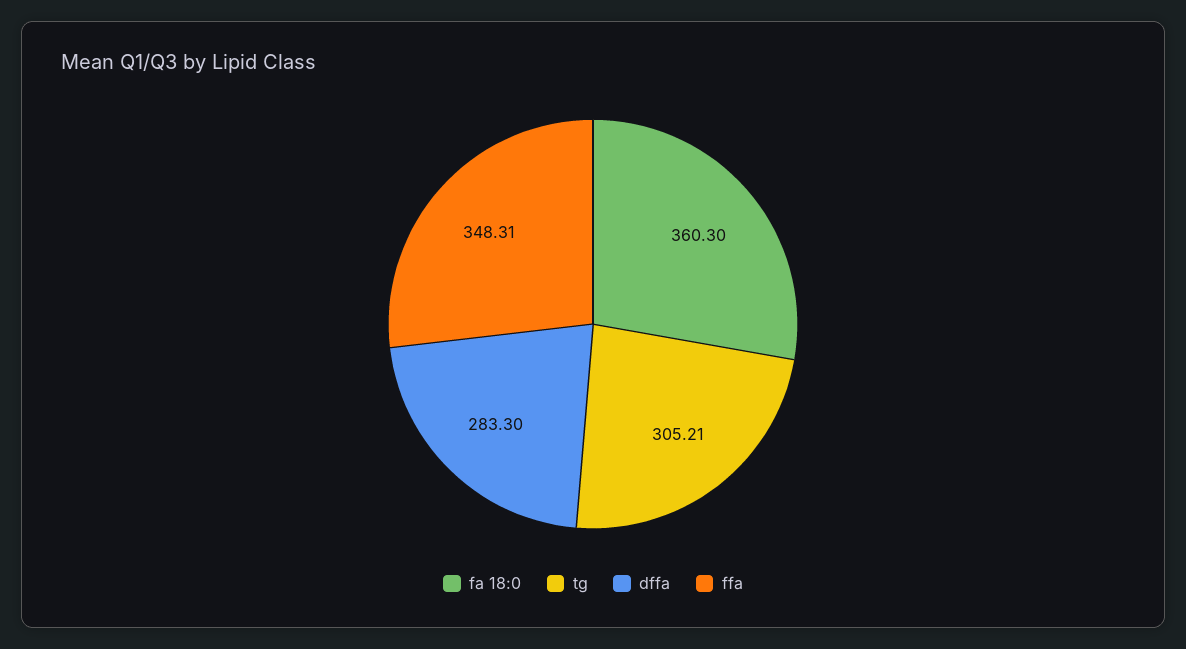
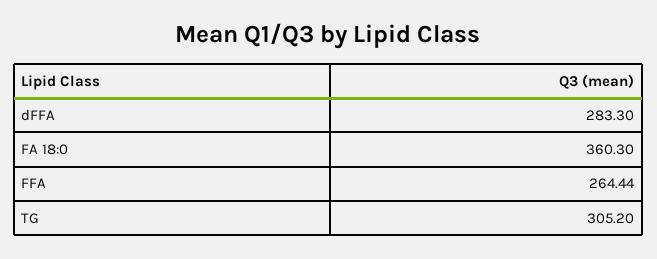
  {
    "fa 18:0": 360.3,
-   "tg": 305.21,
+   "tg": 305.2,
    "dffa": 283.3,
-   "ffa": 348.31
+   "ffa": 264.44
  }

